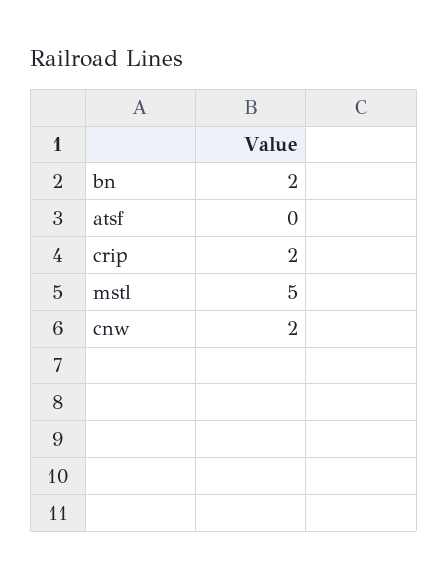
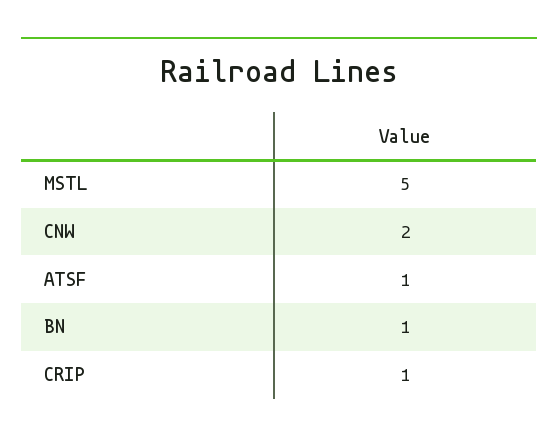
  {
-   "bn": 2,
+   "bn": 1,
-   "atsf": 0,
+   "atsf": 1,
-   "crip": 2,
+   "crip": 1,
    "mstl": 5,
    "cnw": 2
  }

